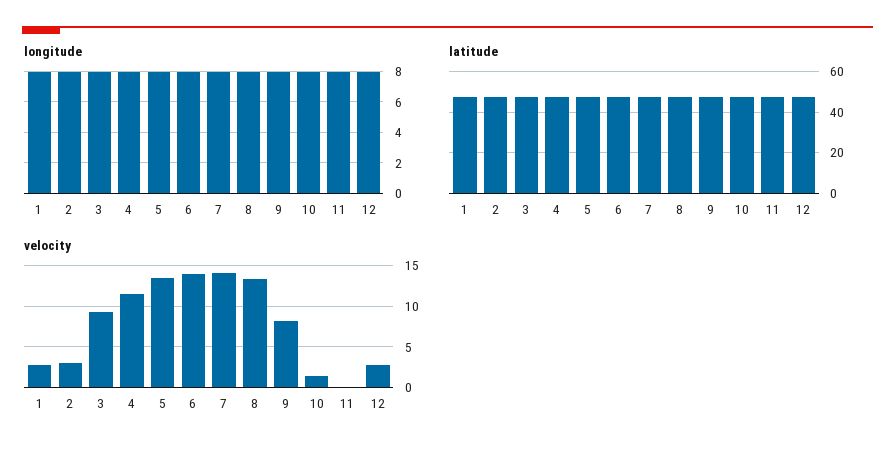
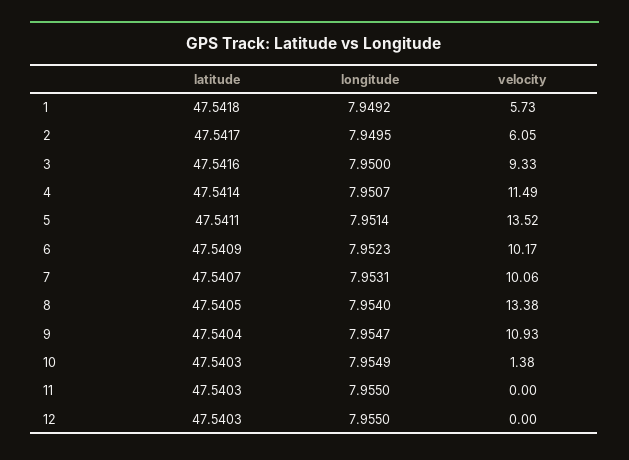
  {
    "longitude": {
      "1": 7.9492,
      "2": 7.9495,
      "3": 7.95,
      "4": 7.9507,
      "5": 7.9514,
      "6": 7.9523,
      "7": 7.9531,
      "8": 7.954,
      "9": 7.9547,
      "10": 7.9549,
      "11": 7.955,
      "12": 7.955
    },
    "latitude": {
      "1": 47.5418,
      "2": 47.5417,
      "3": 47.5416,
      "4": 47.5414,
      "5": 47.5411,
      "6": 47.5409,
      "7": 47.5407,
      "8": 47.5405,
      "9": 47.5404,
      "10": 47.5403,
      "11": 47.5403,
      "12": 47.5403
    },
    "velocity": {
-     "1": 3,
+     "1": 5.73,
-     "2": 3,
+     "2": 6.05,
      "3": 9.33,
      "4": 11.49,
      "5": 13.52,
-     "6": 14,
+     "6": 10.17,
-     "7": 14,
+     "7": 10.06,
      "8": 13.38,
-     "9": 8,
+     "9": 10.93,
      "10": 1.38,
      "11": 0,
-     "12": 3
+     "12": 0
    }
  }

